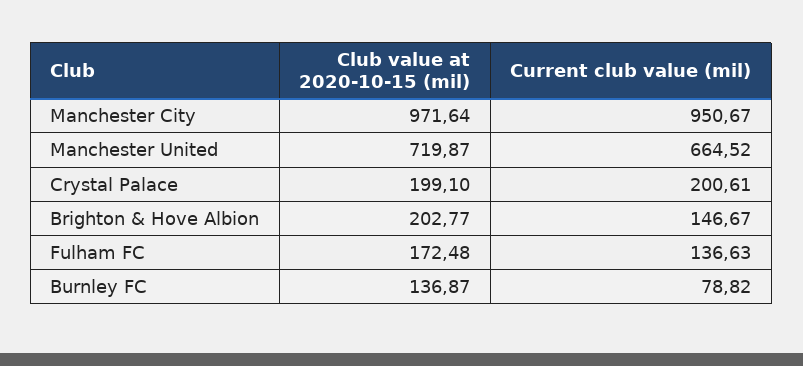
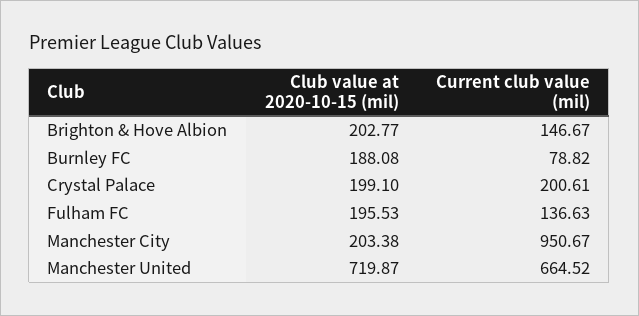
  {
    "Club value at 2020-10-15 (mil)": {
-     "Manchester City": 971.64,
+     "Manchester City": 203.38,
      "Manchester United": 719.87,
      "Crystal Palace": 199.1,
      "Brighton & Hove Albion": 202.77,
-     "Fulham FC": 172.48,
+     "Fulham FC": 195.53,
-     "Burnley FC": 136.87
+     "Burnley FC": 188.08
    },
    "Current club value (mil)": {
      "Manchester City": 950.67,
      "Manchester United": 664.52,
      "Crystal Palace": 200.61,
      "Brighton & Hove Albion": 146.67,
      "Fulham FC": 136.63,
      "Burnley FC": 78.82
    }
  }

